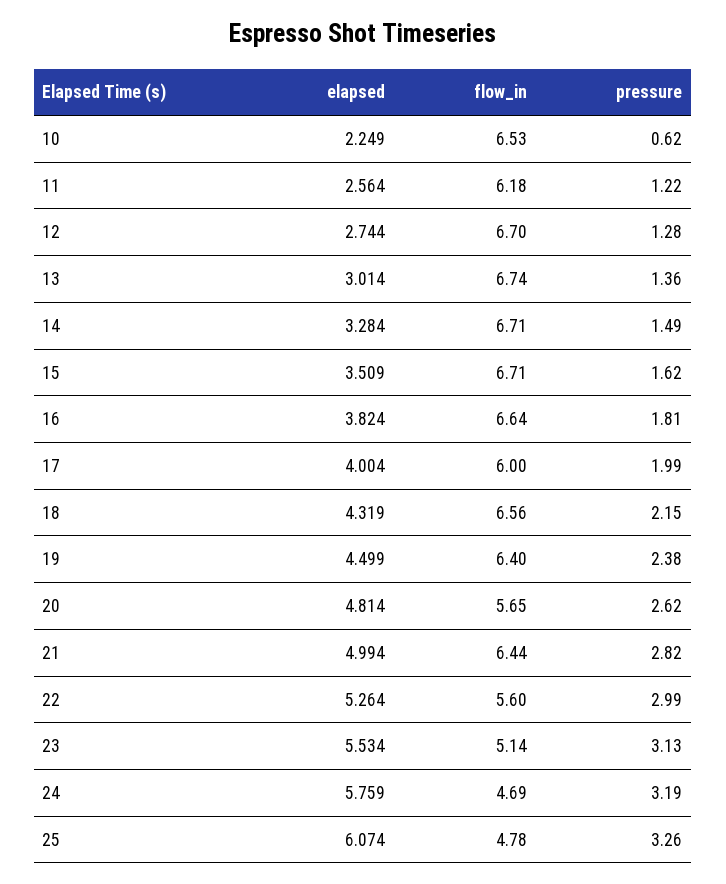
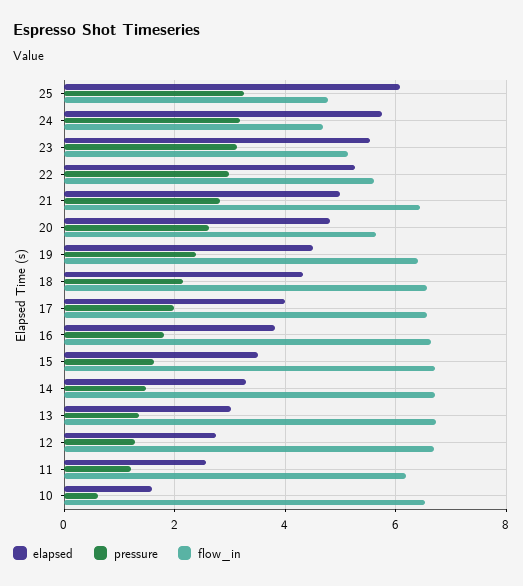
  {
    "elapsed": {
-     "10": 2.249,
+     "10": 1.6,
      "11": 2.564,
      "12": 2.744,
      "13": 3.014,
      "14": 3.284,
      "15": 3.509,
      "16": 3.824,
      "17": 4.004,
      "18": 4.319,
      "19": 4.499,
      "20": 4.814,
      "21": 4.994,
      "22": 5.264,
      "23": 5.534,
      "24": 5.759,
      "25": 6.074
    },
    "flow_in": {
      "10": 6.53,
      "11": 6.18,
      "12": 6.7,
      "13": 6.74,
      "14": 6.71,
      "15": 6.71,
      "16": 6.64,
-     "17": 6,
+     "17": 6.6,
      "18": 6.56,
      "19": 6.4,
      "20": 5.65,
      "21": 6.44,
      "22": 5.6,
      "23": 5.14,
      "24": 4.69,
      "25": 4.78
    },
    "pressure": {
      "10": 0.62,
      "11": 1.22,
      "12": 1.28,
      "13": 1.36,
      "14": 1.49,
      "15": 1.62,
      "16": 1.81,
      "17": 1.99,
      "18": 2.15,
      "19": 2.38,
      "20": 2.62,
      "21": 2.82,
      "22": 2.99,
      "23": 3.13,
      "24": 3.19,
      "25": 3.26
    }
  }

